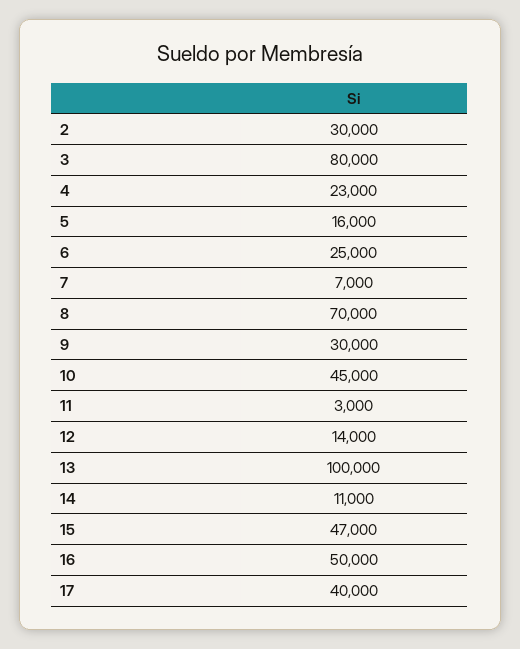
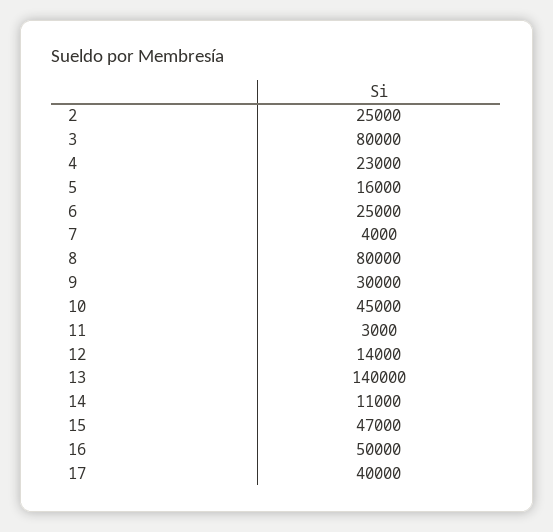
  {
-   "2": 30000,
+   "2": 25000,
    "3": 80000,
    "4": 23000,
    "5": 16000,
    "6": 25000,
-   "7": 7000,
+   "7": 4000,
-   "8": 70000,
+   "8": 80000,
    "9": 30000,
    "10": 45000,
    "11": 3000,
    "12": 14000,
-   "13": 100000,
+   "13": 140000,
    "14": 11000,
    "15": 47000,
    "16": 50000,
    "17": 40000
  }

